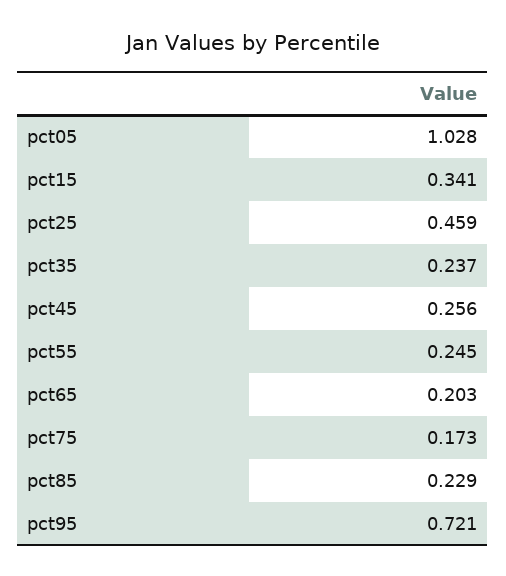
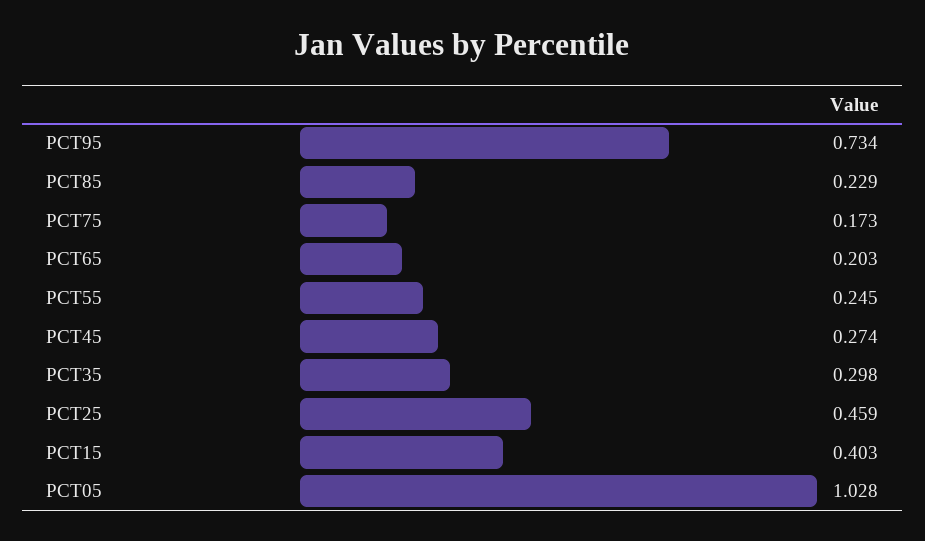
  {
    "pct05": 1.028,
-   "pct15": 0.341,
+   "pct15": 0.403,
    "pct25": 0.459,
-   "pct35": 0.237,
+   "pct35": 0.298,
-   "pct45": 0.256,
+   "pct45": 0.274,
    "pct55": 0.245,
    "pct65": 0.203,
    "pct75": 0.173,
    "pct85": 0.229,
-   "pct95": 0.721
+   "pct95": 0.734
  }

